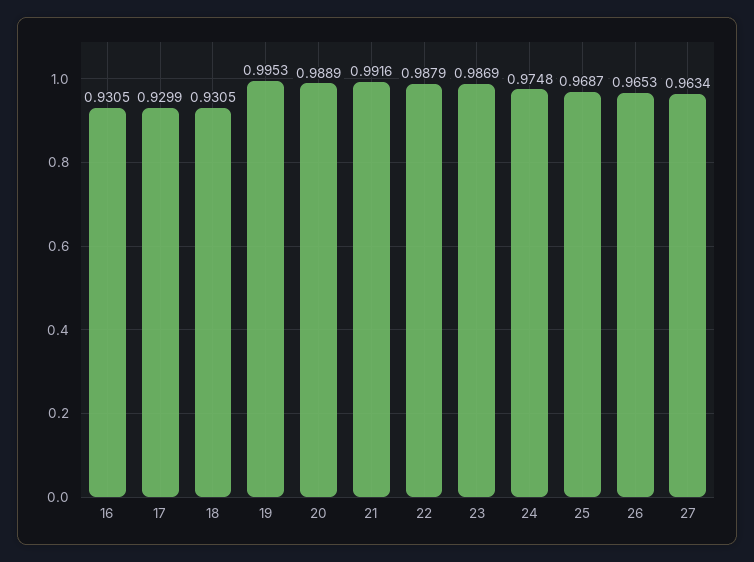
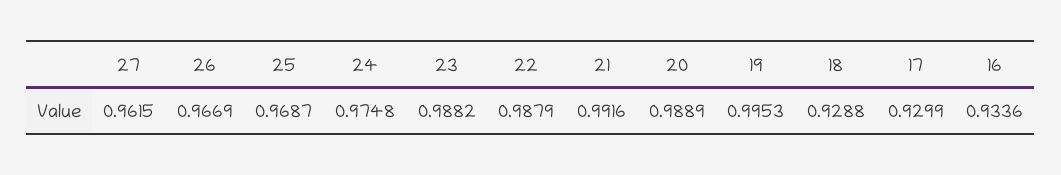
  {
-   "16": 0.9305,
+   "16": 0.9336,
    "17": 0.9299,
-   "18": 0.9305,
+   "18": 0.9288,
    "19": 0.9953,
    "20": 0.9889,
    "21": 0.9916,
    "22": 0.9879,
-   "23": 0.9869,
+   "23": 0.9882,
    "24": 0.9748,
    "25": 0.9687,
-   "26": 0.9653,
+   "26": 0.9669,
-   "27": 0.9634
+   "27": 0.9615
  }

